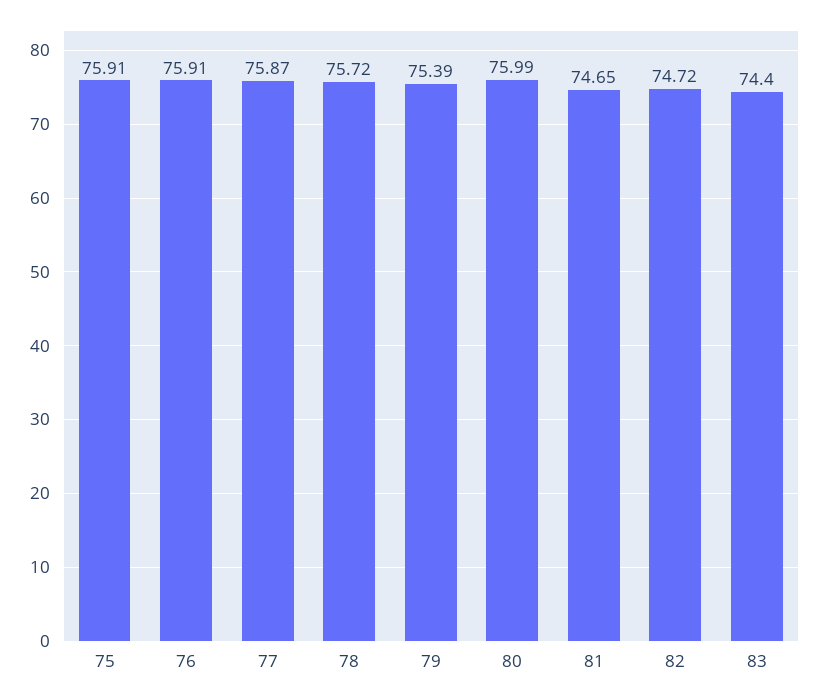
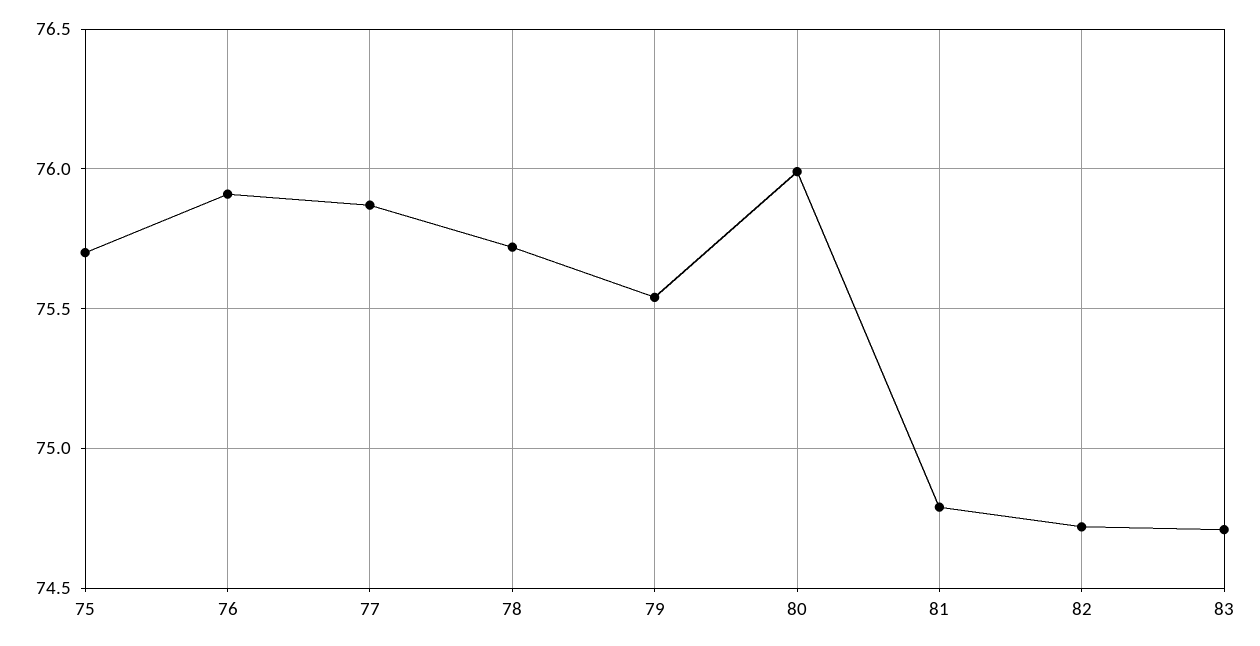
  {
-   "75": 75.91,
+   "75": 75.7,
    "76": 75.91,
    "77": 75.87,
    "78": 75.72,
-   "79": 75.39,
+   "79": 75.55,
    "80": 75.99,
-   "81": 74.65,
+   "81": 74.8,
    "82": 74.72,
-   "83": 74.4
+   "83": 74.7
  }

